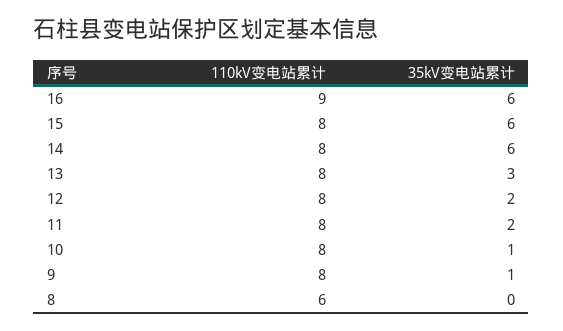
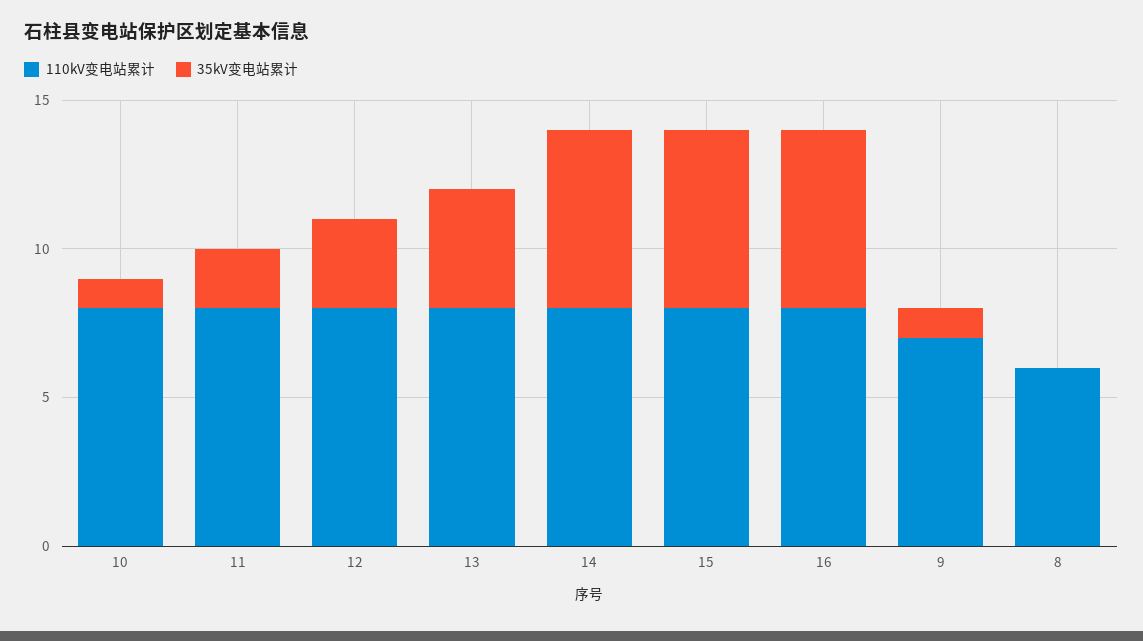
  {
    "110kV变电站累计": {
-     "16": 9,
+     "16": 8,
      "15": 8,
      "14": 8,
      "13": 8,
      "12": 8,
      "11": 8,
      "10": 8,
-     "9": 8,
+     "9": 7,
      "8": 6
    },
    "35kV变电站累计": {
      "16": 6,
      "15": 6,
      "14": 6,
-     "13": 3,
+     "13": 4,
-     "12": 2,
+     "12": 3,
      "11": 2,
      "10": 1,
      "9": 1,
      "8": 0
    }
  }

